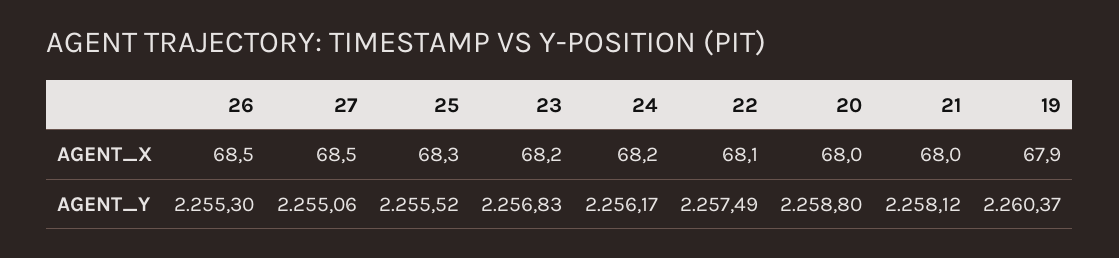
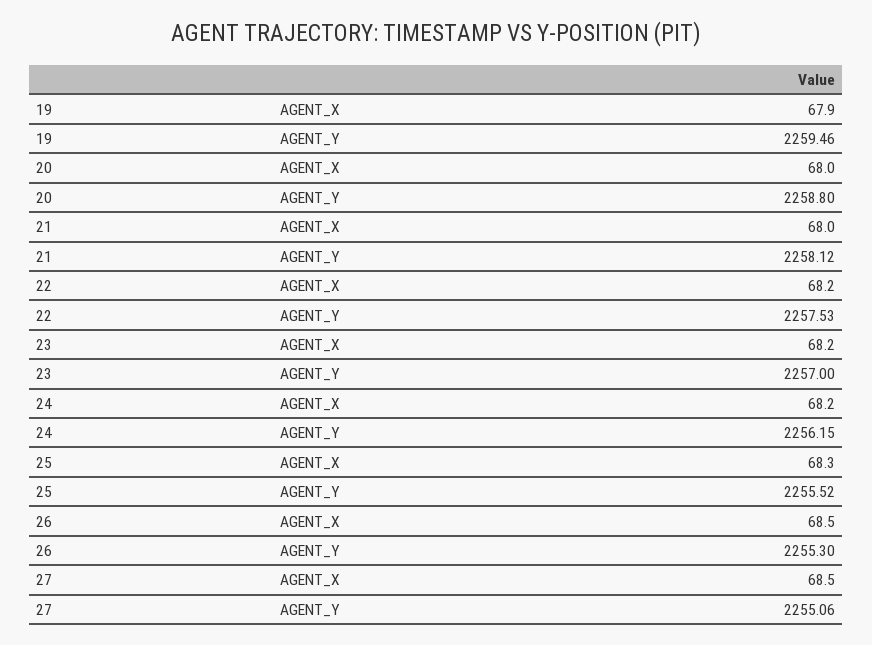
  {
    "26": {
      "AGENT_X": 68.5,
      "AGENT_Y": 2255.3
    },
    "27": {
      "AGENT_X": 68.5,
      "AGENT_Y": 2255.06
    },
    "25": {
      "AGENT_X": 68.3,
      "AGENT_Y": 2255.52
    },
    "23": {
      "AGENT_X": 68.2,
-     "AGENT_Y": 2256.83
+     "AGENT_Y": 2257
    },
    "24": {
      "AGENT_X": 68.2,
-     "AGENT_Y": 2256.17
+     "AGENT_Y": 2256.15
    },
    "22": {
-     "AGENT_X": 68.1,
+     "AGENT_X": 68.2,
-     "AGENT_Y": 2257.49
+     "AGENT_Y": 2257.53
    },
    "20": {
      "AGENT_X": 68,
      "AGENT_Y": 2258.8
    },
    "21": {
      "AGENT_X": 68,
      "AGENT_Y": 2258.12
    },
    "19": {
      "AGENT_X": 67.9,
-     "AGENT_Y": 2260.37
+     "AGENT_Y": 2259.46
    }
  }

